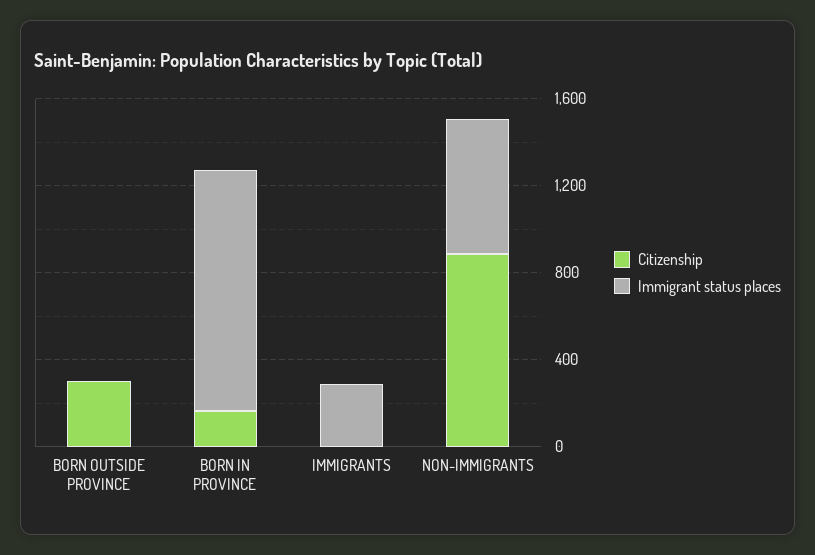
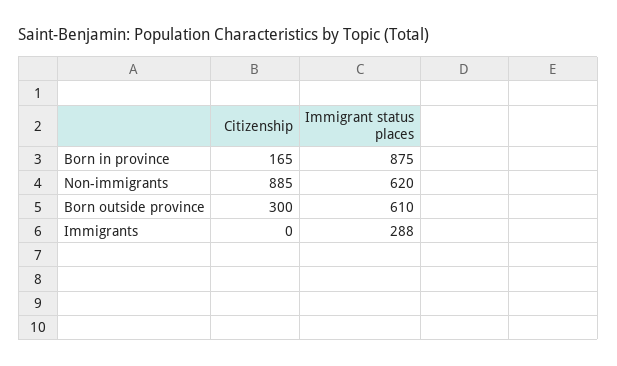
  {
    "Citizenship": {
      "BORN OUTSIDE PROVINCE": 300,
      "BORN IN PROVINCE": 165,
      "IMMIGRANTS": 0,
      "NON-IMMIGRANTS": 885
    },
    "Immigrant status places": {
-     "BORN OUTSIDE PROVINCE": 0,
+     "BORN OUTSIDE PROVINCE": 610,
-     "BORN IN PROVINCE": 1100,
+     "BORN IN PROVINCE": 875,
      "IMMIGRANTS": 288,
      "NON-IMMIGRANTS": 620
    }
  }

